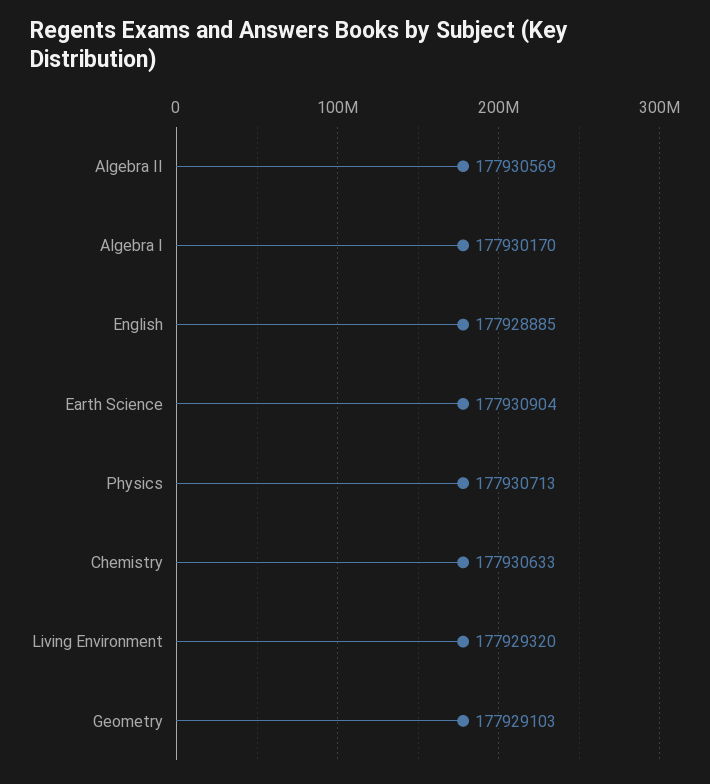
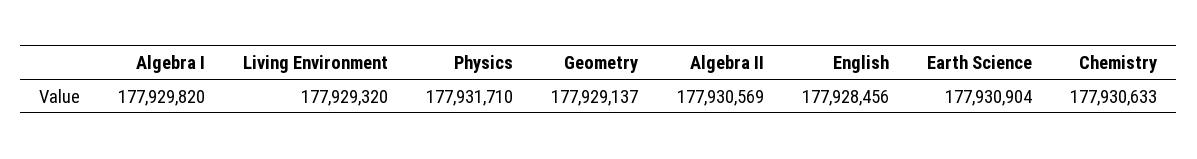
  {
    "Algebra II": 177930569,
-   "Algebra I": 177930170,
+   "Algebra I": 177929820,
-   "English": 177928885,
+   "English": 177928456,
    "Earth Science": 177930904,
-   "Physics": 177930713,
+   "Physics": 177931710,
    "Chemistry": 177930633,
    "Living Environment": 177929320,
-   "Geometry": 177929103
+   "Geometry": 177929137
  }

